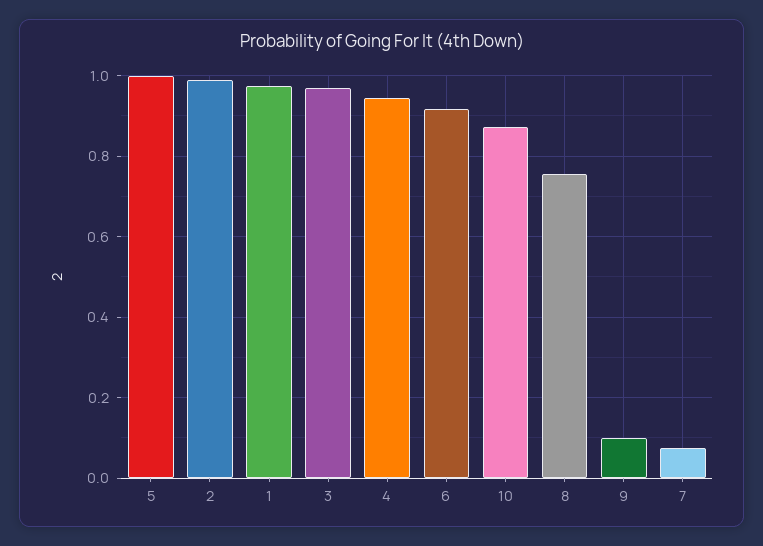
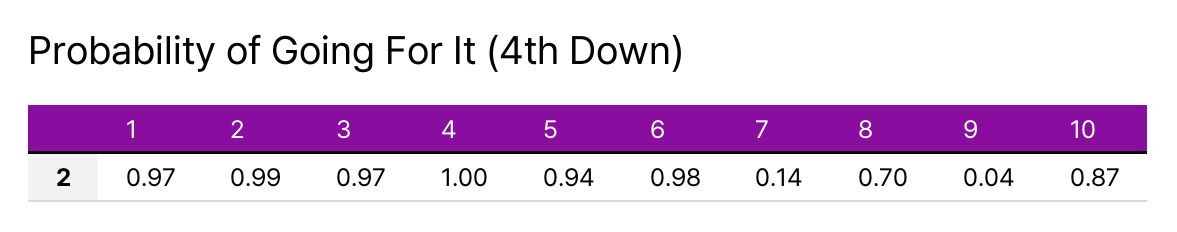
  {
-   "5": 1,
+   "5": 0.94,
    "2": 0.99,
    "1": 0.97,
    "3": 0.97,
-   "4": 0.94,
+   "4": 1,
-   "6": 0.92,
+   "6": 0.98,
    "10": 0.87,
-   "8": 0.76,
+   "8": 0.7,
-   "9": 0.1,
+   "9": 0.04,
-   "7": 0.08
+   "7": 0.14
  }

